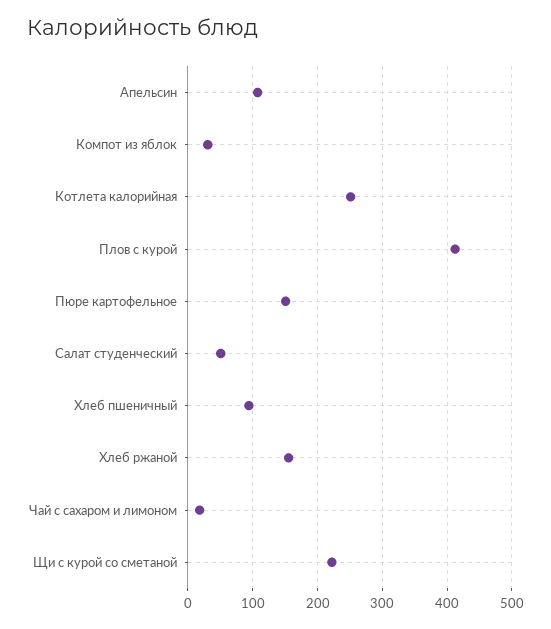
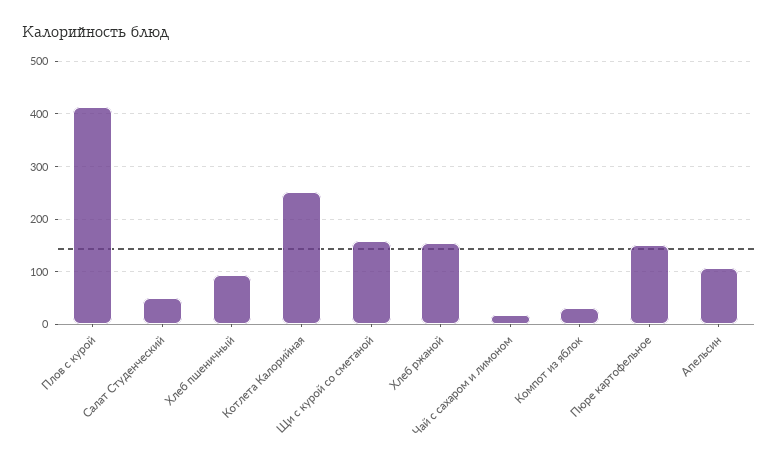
  {
    "Апельсин": 110,
    "Компот из яблок": 30,
    "Котлета калорийная": 250,
    "Плов с курой": 410,
    "Пюре картофельное": 150,
    "Салат студенческий": 50,
    "Хлеб пшеничный": 90,
    "Хлеб ржаной": 160,
    "Чай с сахаром и лимоном": 20,
-   "Щи с курой со сметаной": 220
+   "Щи с курой со сметаной": 160
  }

